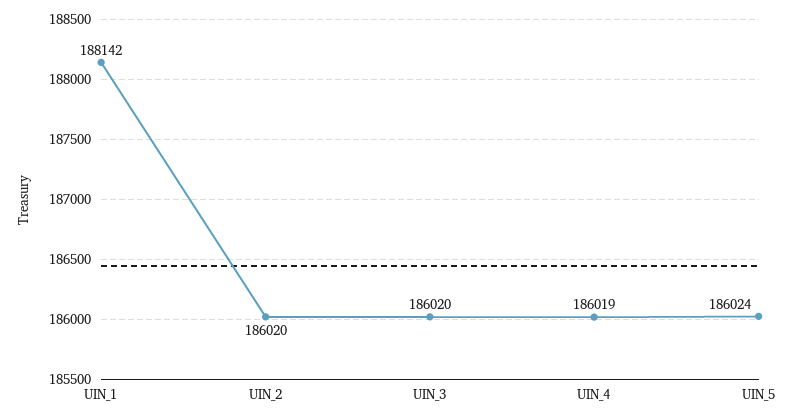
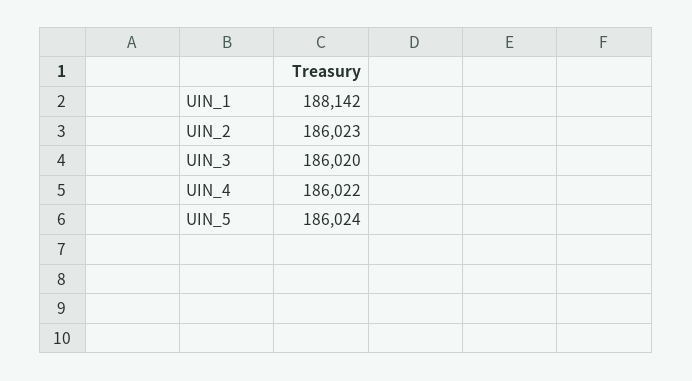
  {
    "UIN_1": 188142,
-   "UIN_2": 186020,
+   "UIN_2": 186023,
    "UIN_3": 186020,
-   "UIN_4": 186019,
+   "UIN_4": 186022,
    "UIN_5": 186024
  }

